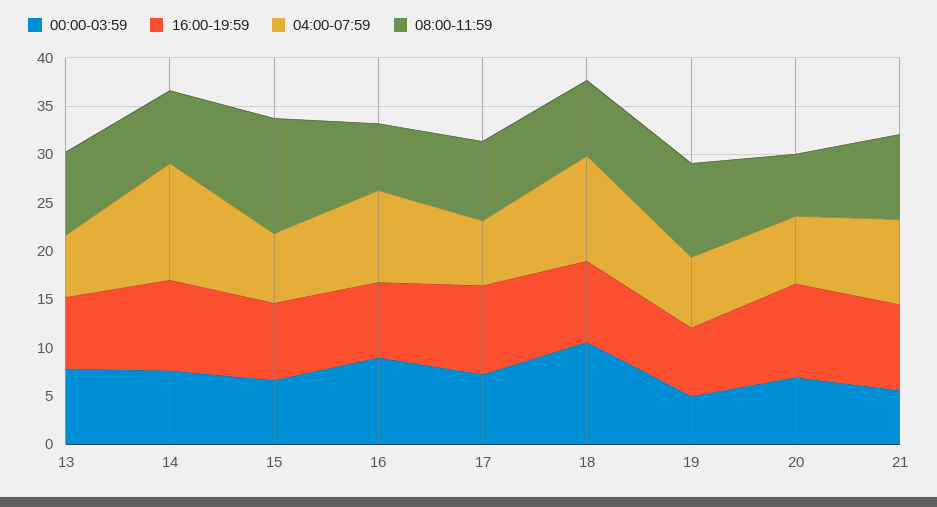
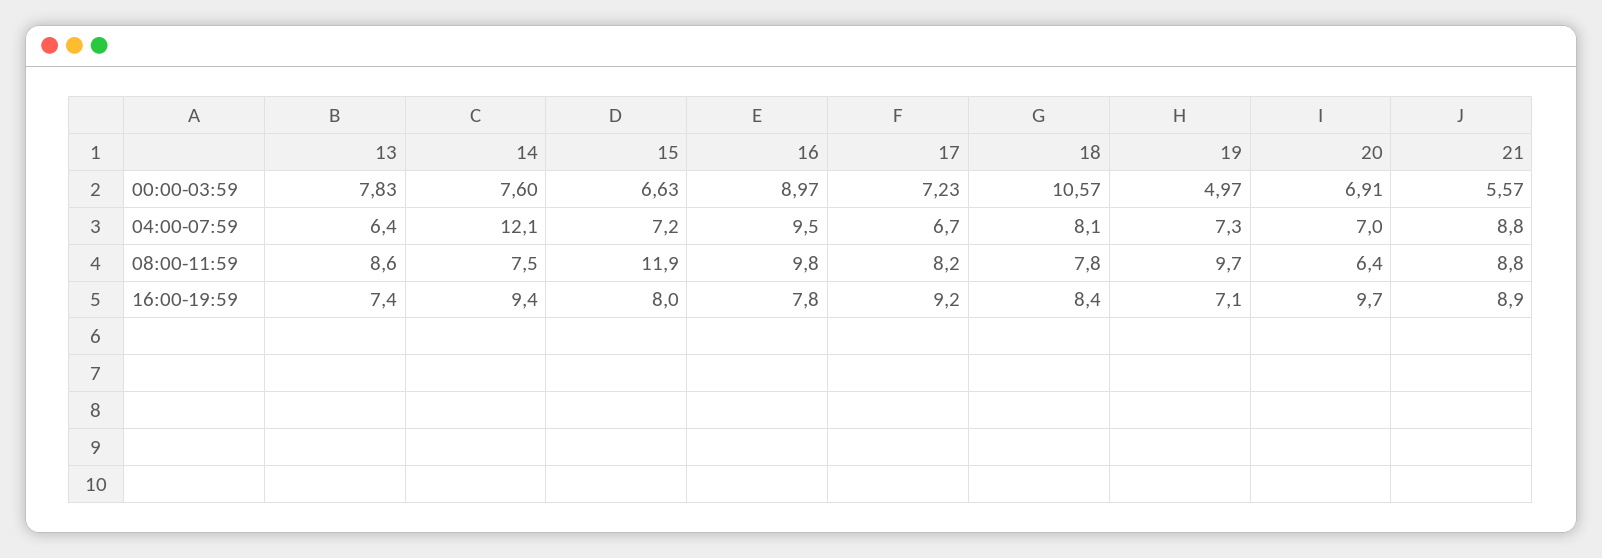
  {
    "00:00-03:59": {
      "13": 7.83,
      "14": 7.6,
      "15": 6.63,
      "16": 8.97,
      "17": 7.23,
      "18": 10.57,
      "19": 4.97,
      "20": 6.91,
      "21": 5.57
    },
    "16:00-19:59": {
      "13": 7.4,
      "14": 9.4,
      "15": 8,
      "16": 7.8,
      "17": 9.2,
      "18": 8.4,
      "19": 7.1,
      "20": 9.7,
      "21": 8.9
    },
    "04:00-07:59": {
      "13": 6.4,
      "14": 12.1,
      "15": 7.2,
      "16": 9.5,
      "17": 6.7,
-     "18": 11,
+     "18": 8.1,
      "19": 7.3,
      "20": 7,
      "21": 8.8
    },
    "08:00-11:59": {
      "13": 8.6,
      "14": 7.5,
      "15": 11.9,
-     "16": 7,
+     "16": 9.8,
      "17": 8.2,
      "18": 7.8,
      "19": 9.7,
      "20": 6.4,
      "21": 8.8
    }
  }

